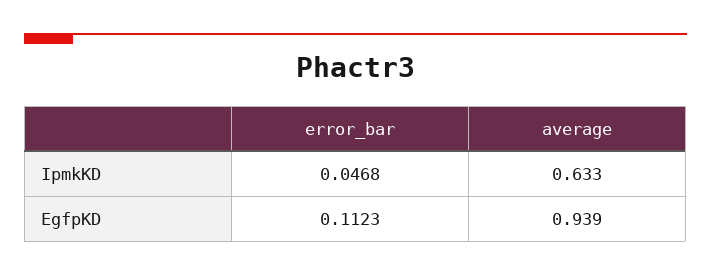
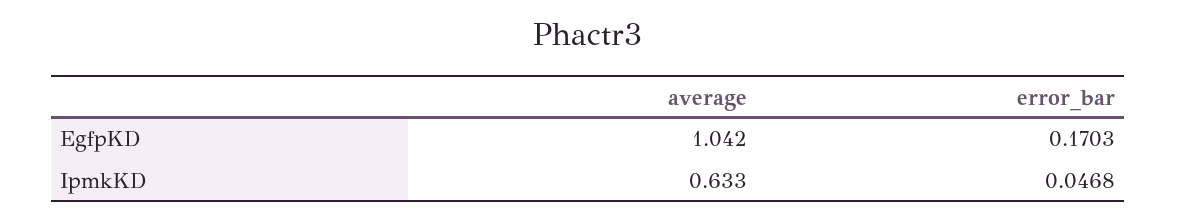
  {
    "error_bar": {
      "IpmkKD": 0.0468,
-     "EgfpKD": 0.1123
+     "EgfpKD": 0.1703
    },
    "average": {
      "IpmkKD": 0.633,
-     "EgfpKD": 0.939
+     "EgfpKD": 1.042
    }
  }

